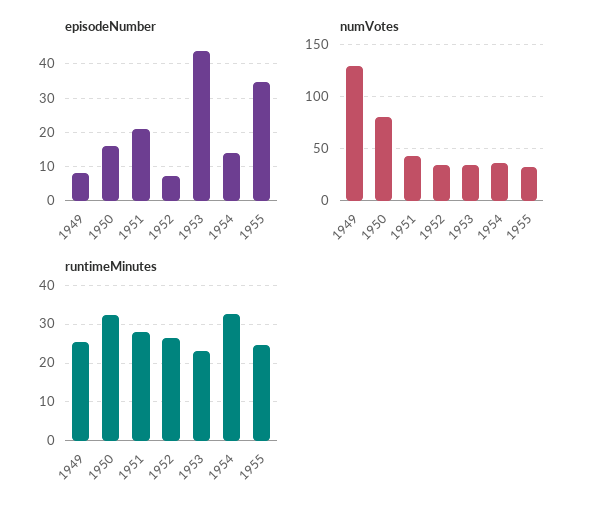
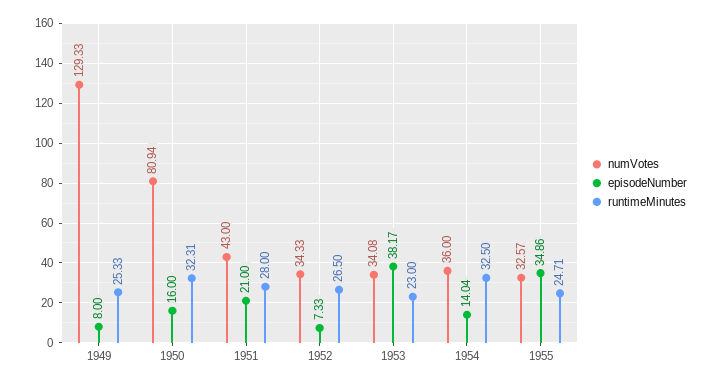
  {
    "episodeNumber": {
      "1949": 8,
      "1950": 16,
      "1951": 21,
      "1952": 7.33,
-     "1953": 44,
+     "1953": 38.17,
      "1954": 14.04,
      "1955": 34.86
    },
    "numVotes": {
      "1949": 129.33,
      "1950": 80.94,
      "1951": 43,
      "1952": 34.33,
      "1953": 34.08,
      "1954": 36,
      "1955": 32.57
    },
    "runtimeMinutes": {
      "1949": 25.33,
      "1950": 32.31,
      "1951": 28,
      "1952": 26.5,
      "1953": 23,
      "1954": 32.5,
      "1955": 24.71
    }
  }

